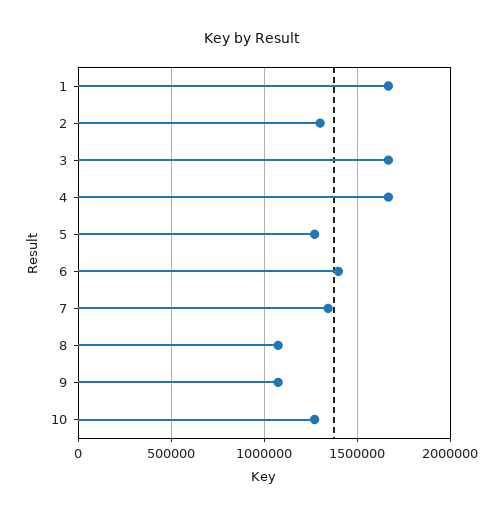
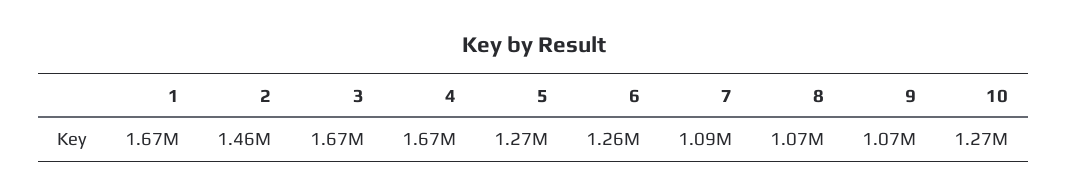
  {
    "1": 1670000,
-   "2": 1300000,
+   "2": 1460000,
    "3": 1670000,
    "4": 1670000,
    "5": 1270000,
-   "6": 1400000,
+   "6": 1260000,
-   "7": 1350000,
+   "7": 1090000,
    "8": 1070000,
    "9": 1070000,
    "10": 1270000
  }

